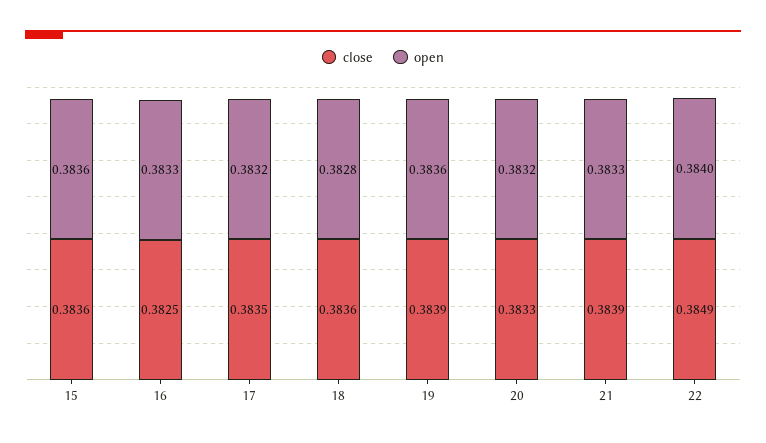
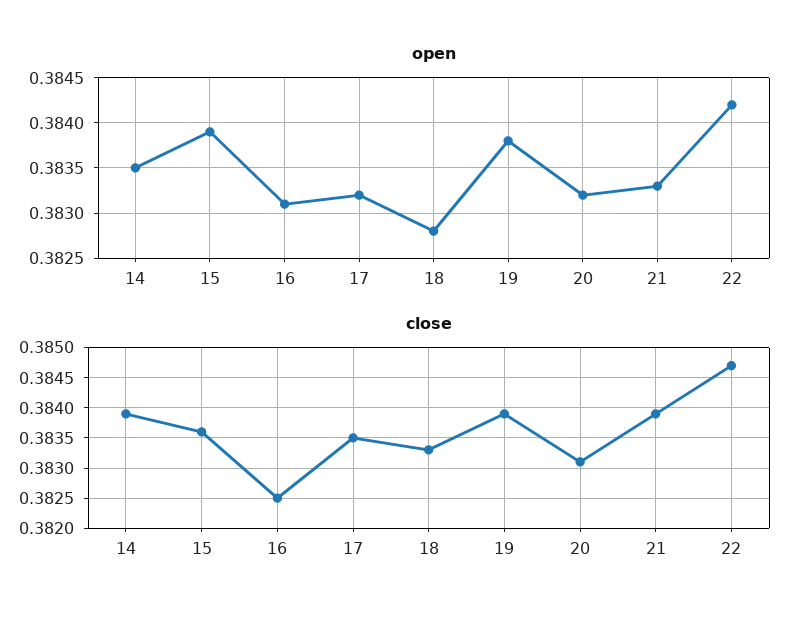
  {
    "close": {
      "15": 0.3836,
      "16": 0.3825,
      "17": 0.3835,
-     "18": 0.3836,
+     "18": 0.3833,
      "19": 0.3839,
-     "20": 0.3833,
+     "20": 0.3831,
      "21": 0.3839,
-     "22": 0.3849
+     "22": 0.3847,
+     "14": 0.3839
    },
    "open": {
-     "15": 0.3836,
+     "15": 0.3839,
-     "16": 0.3833,
+     "16": 0.3831,
      "17": 0.3832,
      "18": 0.3828,
-     "19": 0.3836,
+     "19": 0.3838,
      "20": 0.3832,
      "21": 0.3833,
-     "22": 0.384
+     "22": 0.3842,
+     "14": 0.3835
    }
  }

